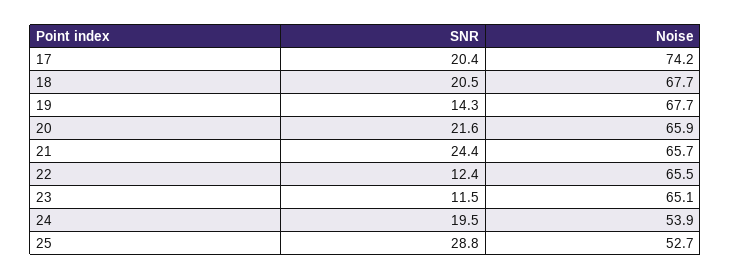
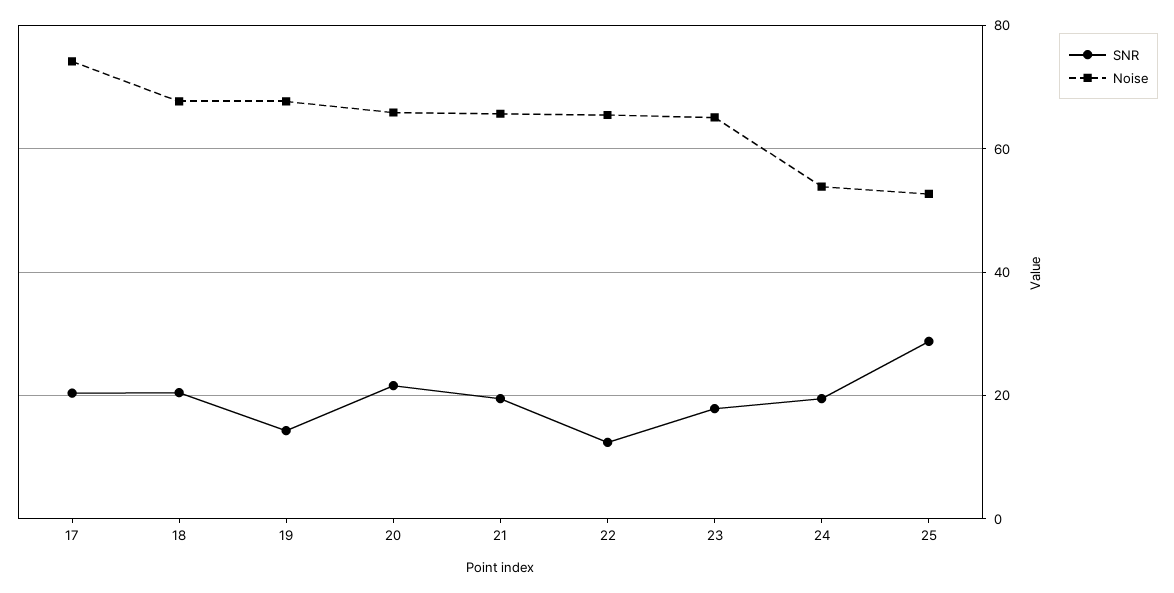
  {
    "SNR": {
      "17": 20.4,
      "18": 20.5,
      "19": 14.3,
      "20": 21.6,
-     "21": 24.4,
+     "21": 20,
      "22": 12.4,
-     "23": 11.5,
+     "23": 18,
      "24": 19.5,
      "25": 28.8
    },
    "Noise": {
      "17": 74.2,
      "18": 67.7,
      "19": 67.7,
      "20": 65.9,
      "21": 65.7,
      "22": 65.5,
      "23": 65.1,
      "24": 53.9,
      "25": 52.7
    }
  }

